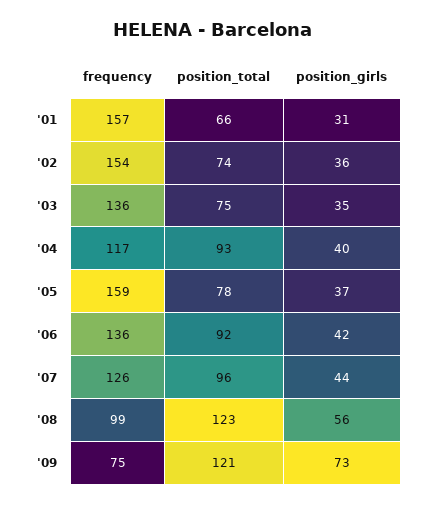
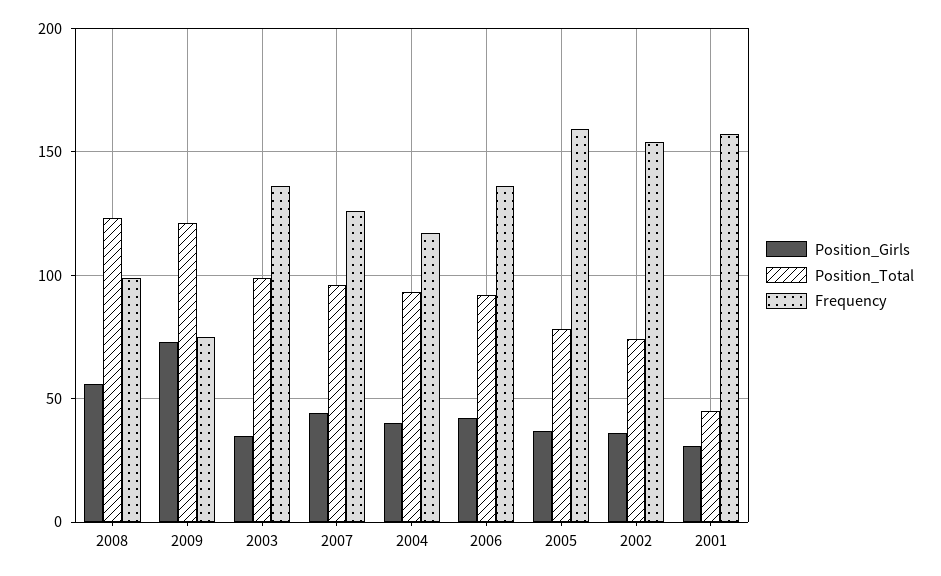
  {
    "frequency": {
      "'01": 157,
      "'02": 154,
      "'03": 136,
      "'04": 117,
      "'05": 159,
      "'06": 136,
      "'07": 126,
      "'08": 99,
      "'09": 75
    },
    "position_total": {
-     "'01": 66,
+     "'01": 45,
      "'02": 74,
-     "'03": 75,
+     "'03": 100,
      "'04": 93,
      "'05": 78,
      "'06": 92,
      "'07": 96,
      "'08": 123,
      "'09": 121
    },
    "position_girls": {
      "'01": 31,
      "'02": 36,
      "'03": 35,
      "'04": 40,
      "'05": 37,
      "'06": 42,
      "'07": 44,
      "'08": 56,
      "'09": 73
    }
  }

